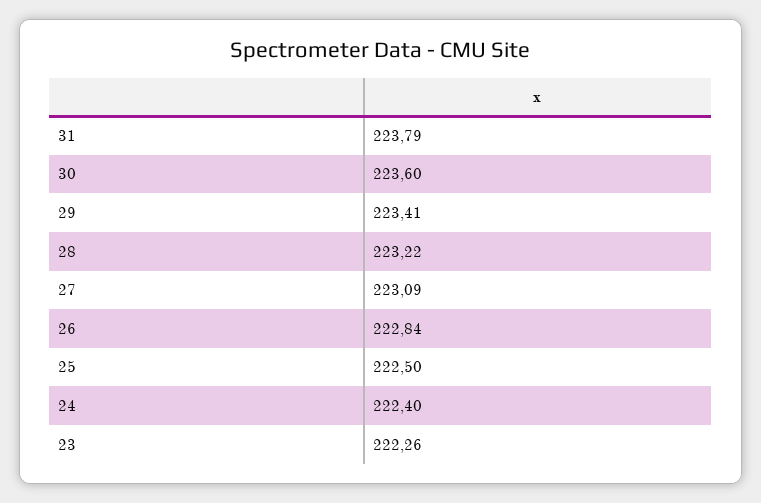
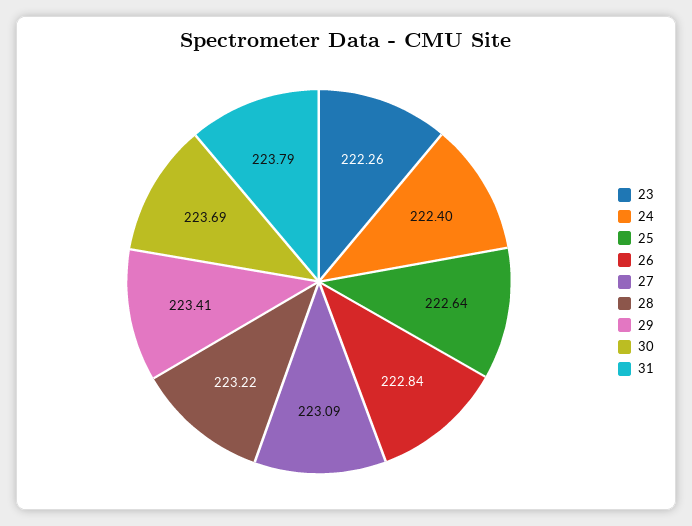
  {
    "31": 223.79,
-   "30": 223.6,
+   "30": 223.69,
    "29": 223.41,
    "28": 223.22,
    "27": 223.09,
    "26": 222.84,
-   "25": 222.5,
+   "25": 222.64,
    "24": 222.4,
    "23": 222.26
  }

